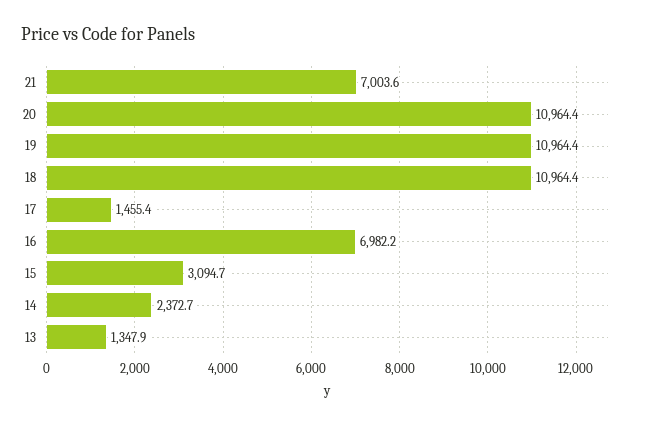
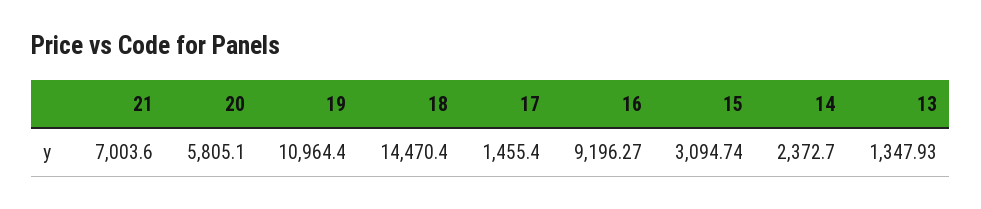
  {
    "21": 7003.6,
-   "20": 10964.4,
+   "20": 5805.1,
    "19": 10964.4,
-   "18": 10964.4,
+   "18": 14470.4,
    "17": 1455.4,
-   "16": 6982.2,
+   "16": 9196.27,
    "15": 3094.74,
    "14": 2372.7,
    "13": 1347.93
  }

